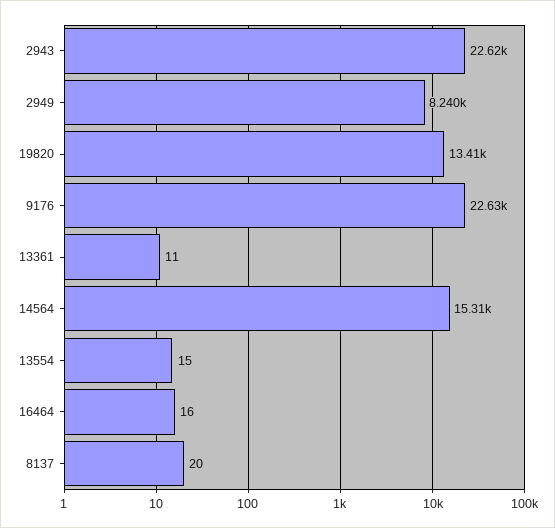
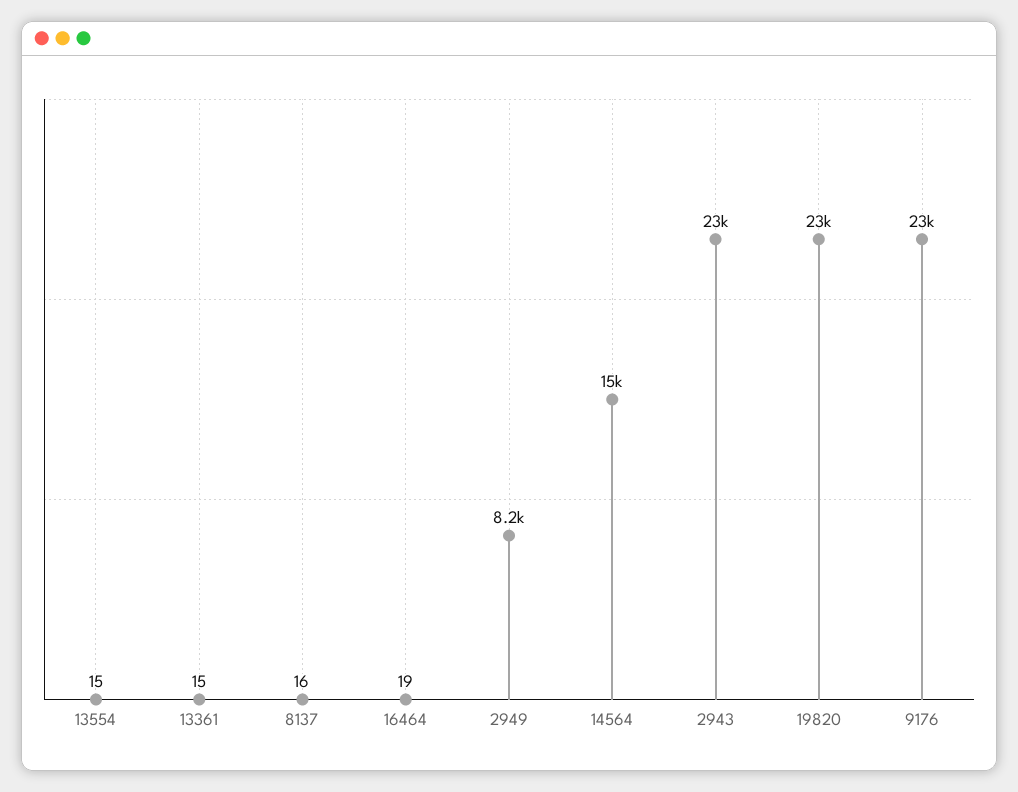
  {
    "2943": 22620,
    "2949": 8240,
-   "19820": 13410,
+   "19820": 23000,
    "9176": 22630,
-   "13361": 11,
+   "13361": 15,
    "14564": 15310,
    "13554": 15,
-   "16464": 16,
+   "16464": 19,
-   "8137": 20
+   "8137": 16
  }

